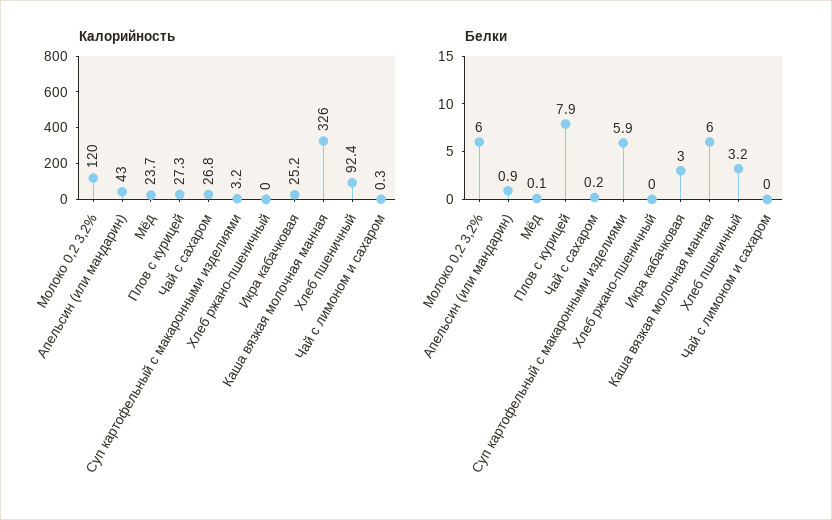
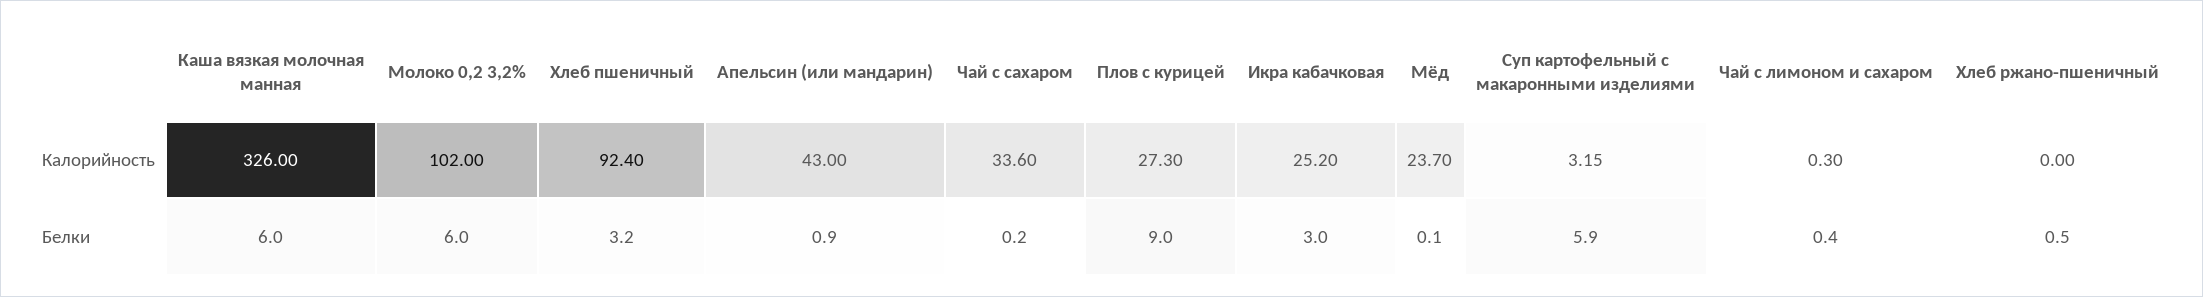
  {
    "Калорийность": {
-     "Молоко 0,2 3,2%": 120,
+     "Молоко 0,2 3,2%": 102,
      "Апельсин (или мандарин)": 43,
      "Мёд": 23.7,
      "Плов с курицей": 27.3,
-     "Чай с сахаром": 26.8,
+     "Чай с сахаром": 33.6,
      "Суп картофельный с макаронными изделиями": 3.15,
      "Хлеб ржано-пшеничный": 0,
      "Икра кабачковая": 25.2,
      "Каша вязкая молочная манная": 326,
      "Хлеб пшеничный": 92.4,
      "Чай с лимоном и сахаром": 0.3
    },
    "Белки": {
      "Молоко 0,2 3,2%": 6,
      "Апельсин (или мандарин)": 0.9,
      "Мёд": 0.1,
-     "Плов с курицей": 7.9,
+     "Плов с курицей": 9,
      "Чай с сахаром": 0.2,
      "Суп картофельный с макаронными изделиями": 5.9,
-     "Хлеб ржано-пшеничный": 0,
+     "Хлеб ржано-пшеничный": 0.5,
      "Икра кабачковая": 3,
      "Каша вязкая молочная манная": 6,
      "Хлеб пшеничный": 3.2,
-     "Чай с лимоном и сахаром": 0
+     "Чай с лимоном и сахаром": 0.4
    }
  }

